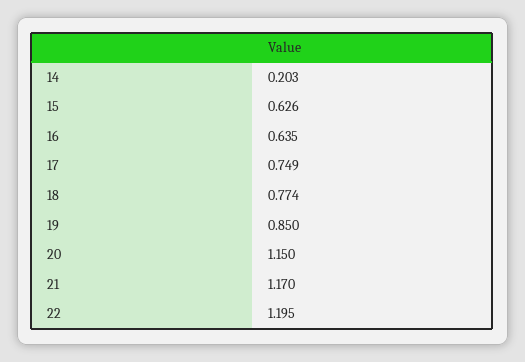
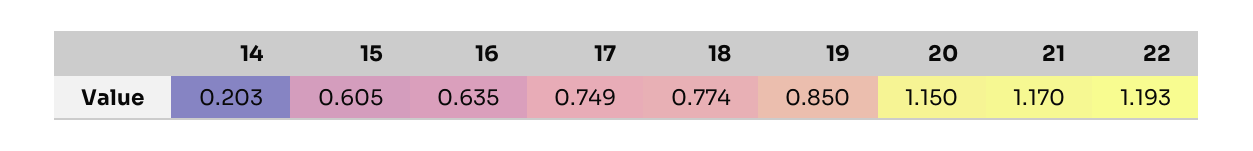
  {
    "14": 0.203,
-   "15": 0.626,
+   "15": 0.605,
    "16": 0.635,
    "17": 0.749,
    "18": 0.774,
    "19": 0.85,
    "20": 1.15,
    "21": 1.17,
-   "22": 1.195
+   "22": 1.193
  }

